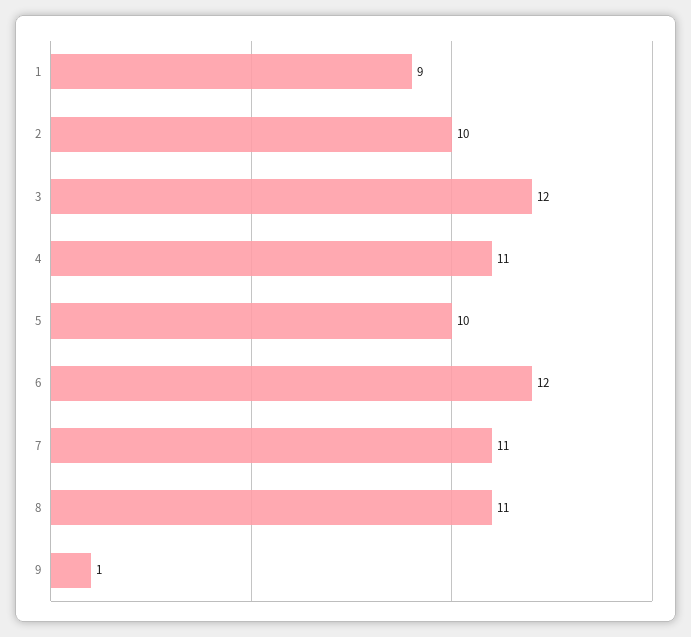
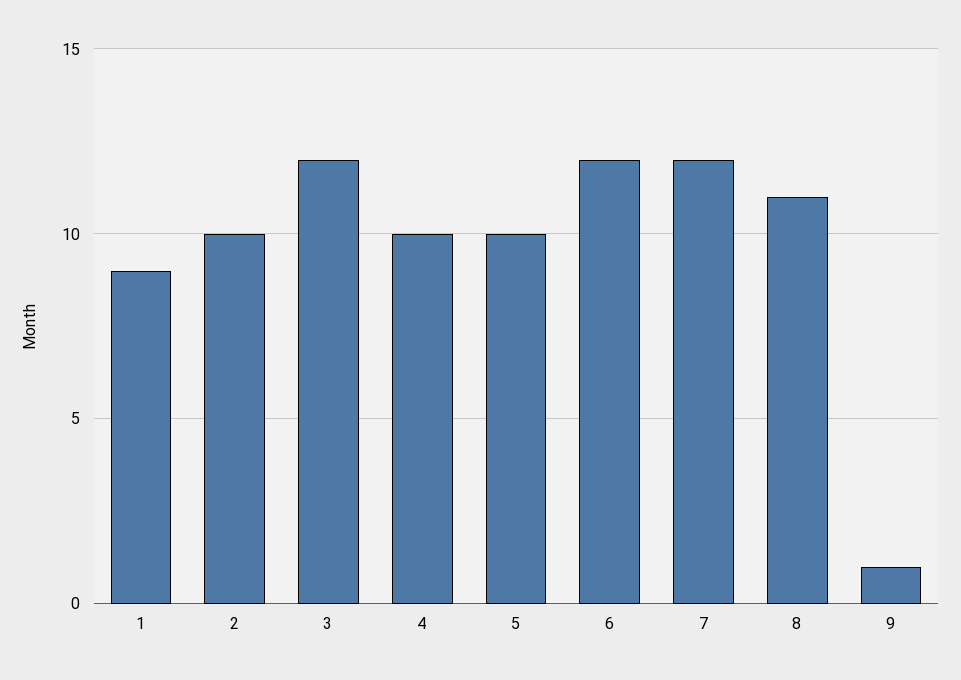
  {
    "1": 9,
    "2": 10,
    "3": 12,
-   "4": 11,
+   "4": 10,
    "5": 10,
    "6": 12,
-   "7": 11,
+   "7": 12,
    "8": 11,
    "9": 1
  }

